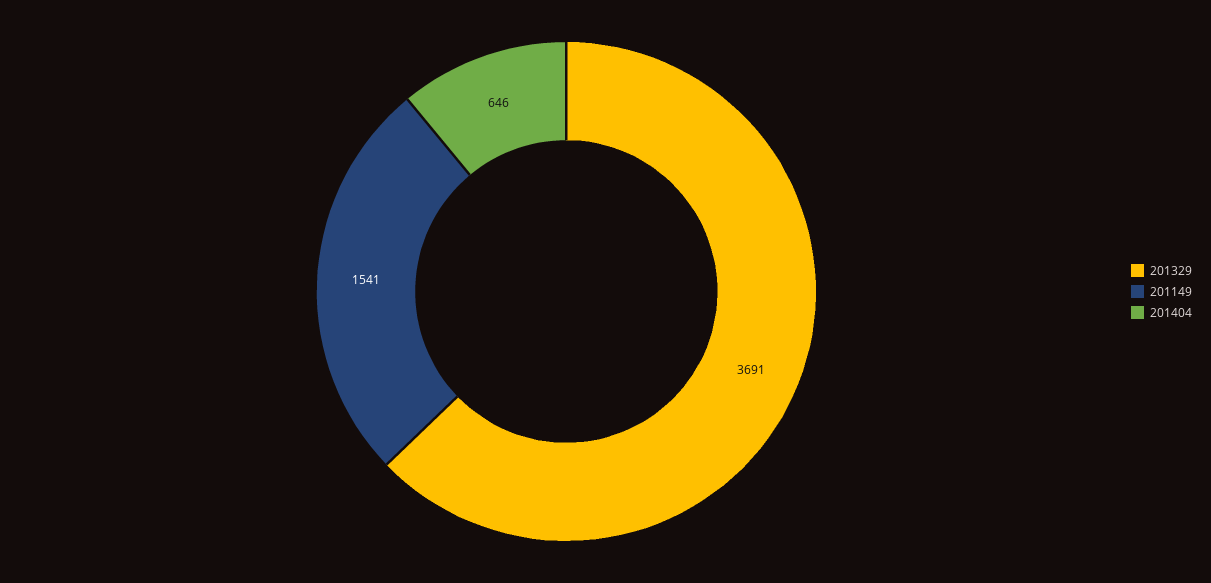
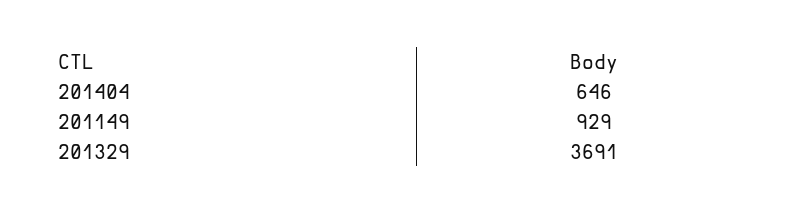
  {
    "201329": 3691,
-   "201149": 1541,
+   "201149": 929,
    "201404": 646
  }

